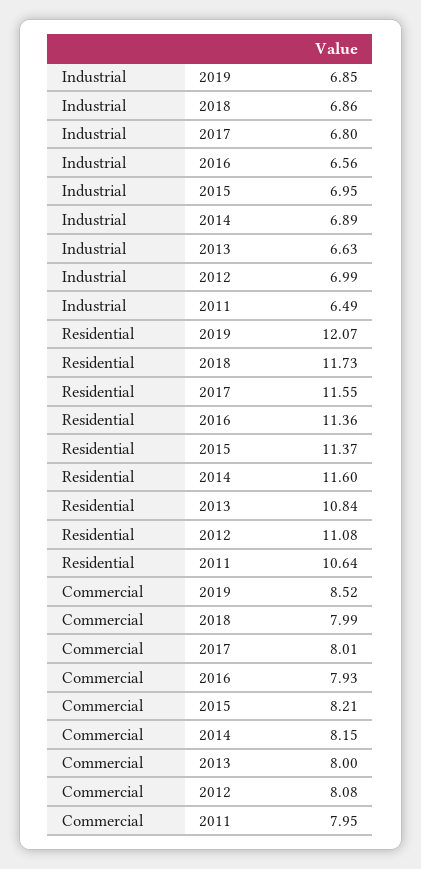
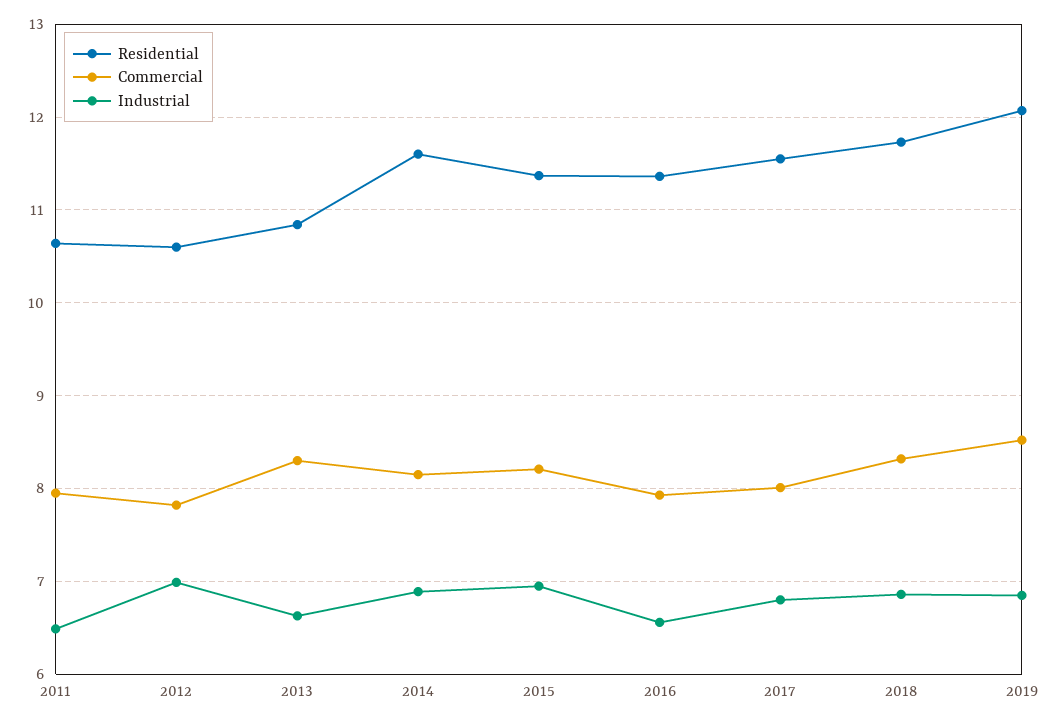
  {
    "Industrial": {
      "2019": 6.85,
      "2018": 6.86,
      "2017": 6.8,
      "2016": 6.56,
      "2015": 6.95,
      "2014": 6.89,
      "2013": 6.63,
      "2012": 6.99,
      "2011": 6.49
    },
    "Residential": {
      "2019": 12.07,
      "2018": 11.73,
      "2017": 11.55,
      "2016": 11.36,
      "2015": 11.37,
      "2014": 11.6,
      "2013": 10.84,
-     "2012": 11.08,
+     "2012": 10.6,
      "2011": 10.64
    },
    "Commercial": {
      "2019": 8.52,
-     "2018": 7.99,
+     "2018": 8.3,
      "2017": 8.01,
      "2016": 7.93,
      "2015": 8.21,
      "2014": 8.15,
-     "2013": 8,
+     "2013": 8.3,
-     "2012": 8.08,
+     "2012": 7.8,
      "2011": 7.95
    }
  }

